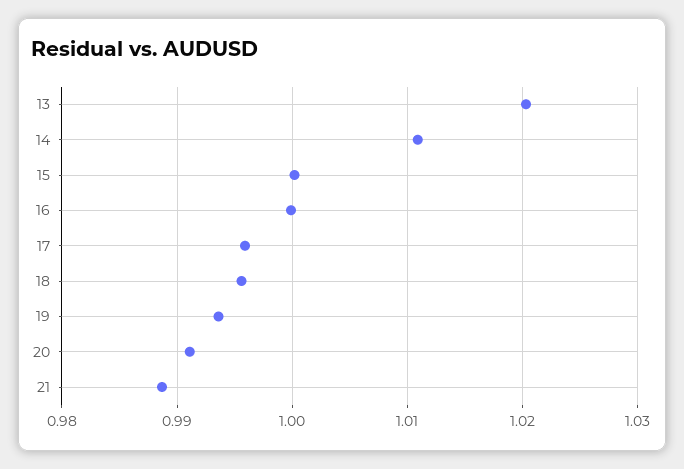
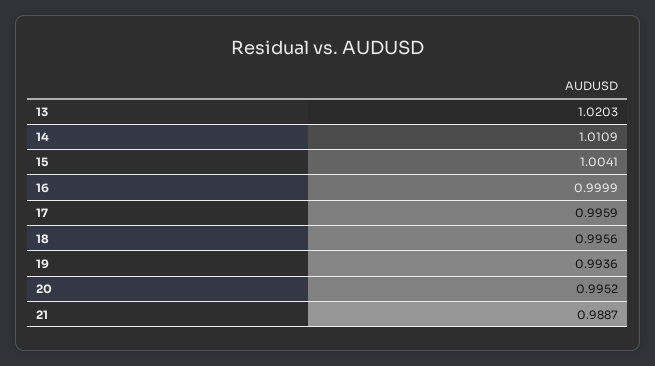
  {
    "13": 1.0203,
    "14": 1.0109,
-   "15": 1,
+   "15": 1.0041,
    "16": 0.9999,
    "17": 0.9959,
    "18": 0.9956,
    "19": 0.9936,
-   "20": 0.991,
+   "20": 0.9952,
    "21": 0.9887
  }

